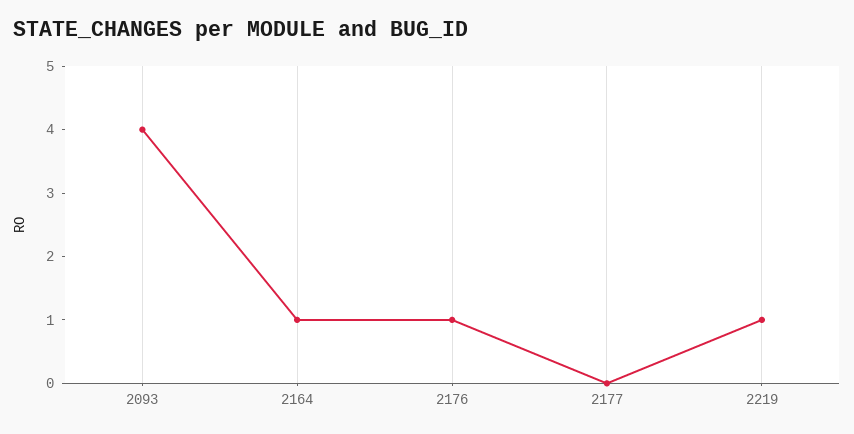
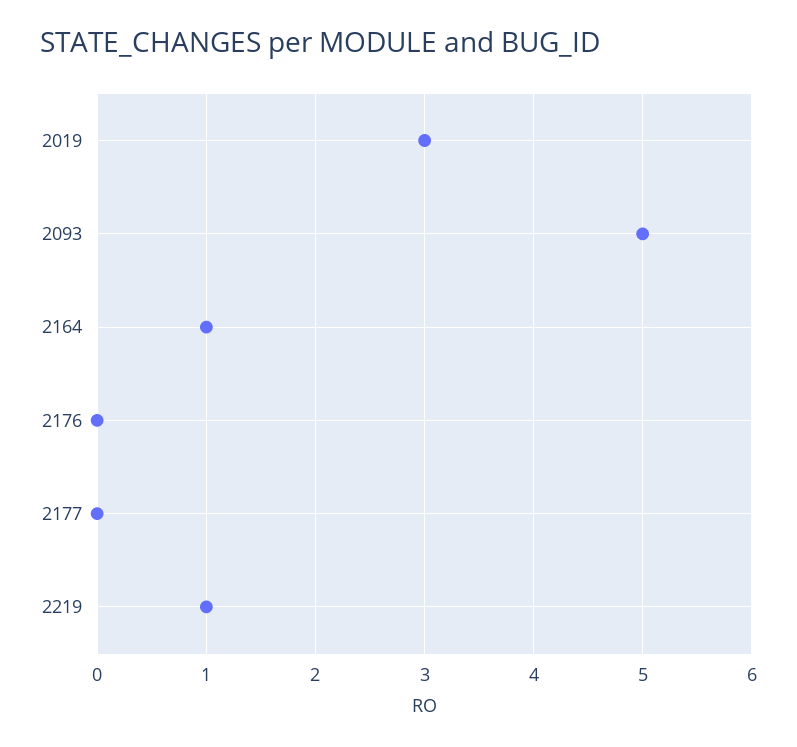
  {
-   "2093": 4,
+   "2093": 5,
    "2164": 1,
-   "2176": 1,
+   "2176": 0,
    "2177": 0,
-   "2219": 1
+   "2219": 1,
+   "2019": 3
  }

